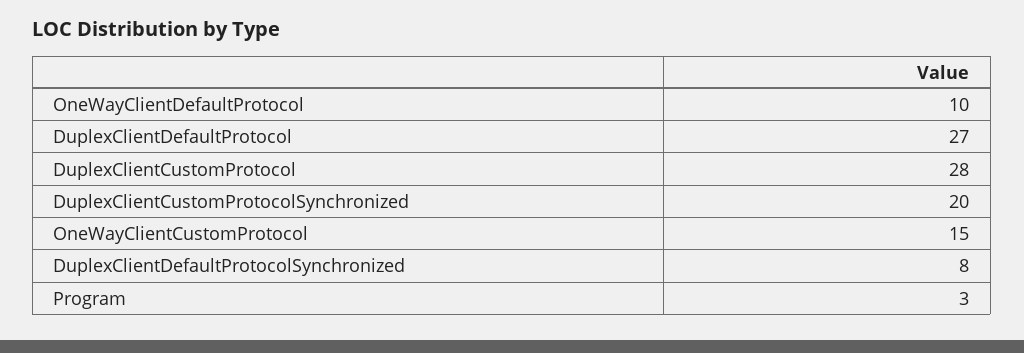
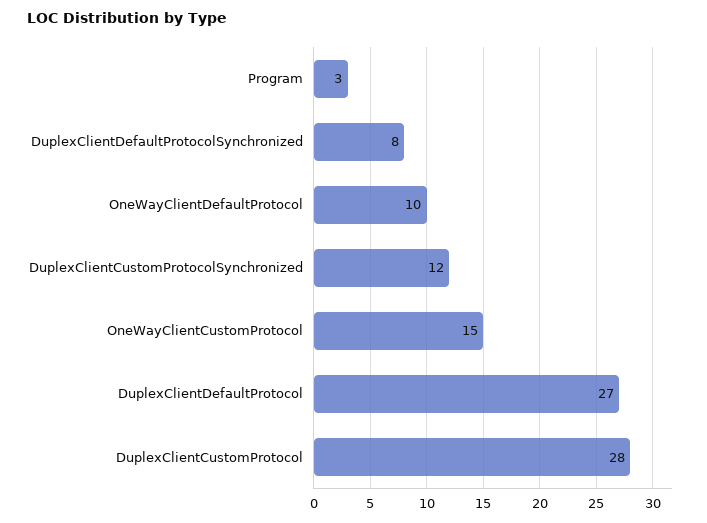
  {
    "OneWayClientDefaultProtocol": 10,
    "DuplexClientDefaultProtocol": 27,
    "DuplexClientCustomProtocol": 28,
-   "DuplexClientCustomProtocolSynchronized": 20,
+   "DuplexClientCustomProtocolSynchronized": 12,
    "OneWayClientCustomProtocol": 15,
    "DuplexClientDefaultProtocolSynchronized": 8,
    "Program": 3
  }

